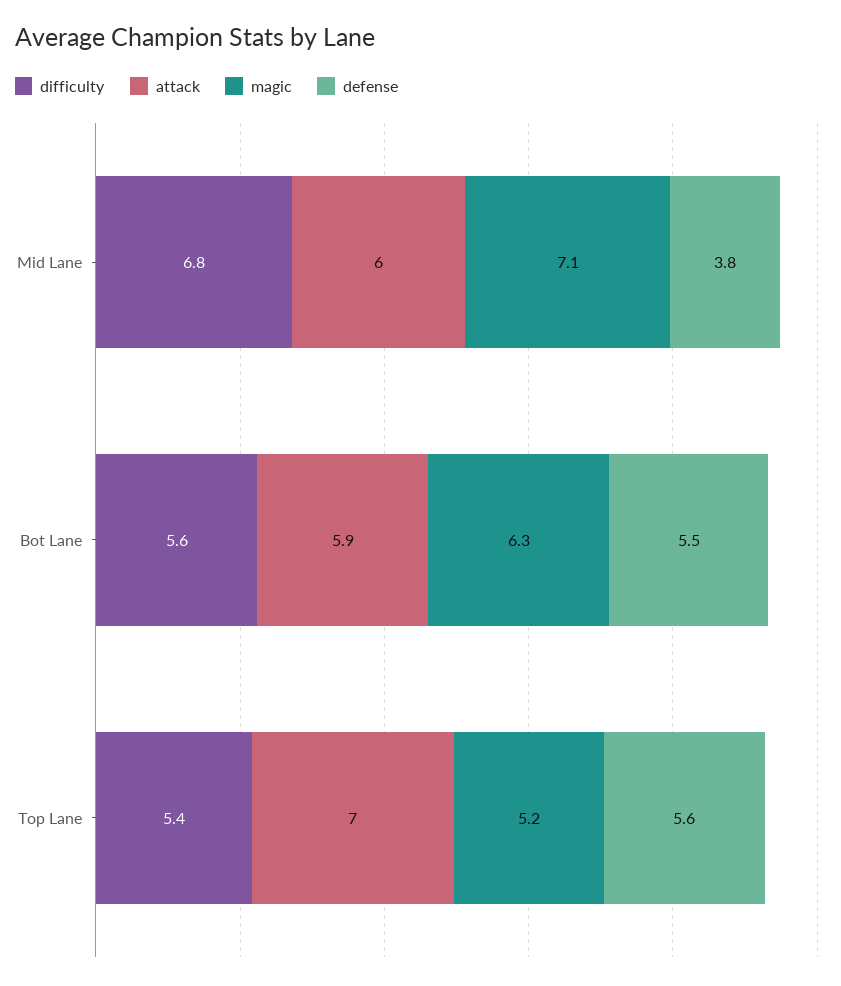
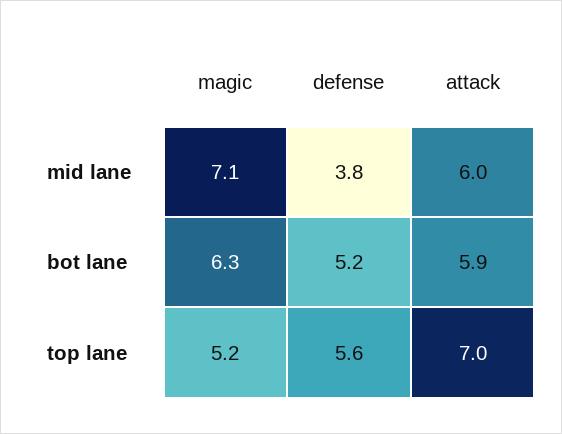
  {
-   "difficulty": {
-     "Mid Lane": 6.8,
-     "Bot Lane": 5.6,
-     "Top Lane": 5.4
-   },
    "attack": {
      "Mid Lane": 6,
      "Bot Lane": 5.9,
      "Top Lane": 7
    },
    "magic": {
      "Mid Lane": 7.1,
      "Bot Lane": 6.3,
      "Top Lane": 5.2
    },
    "defense": {
      "Mid Lane": 3.8,
-     "Bot Lane": 5.5,
+     "Bot Lane": 5.2,
      "Top Lane": 5.6
    }
  }

